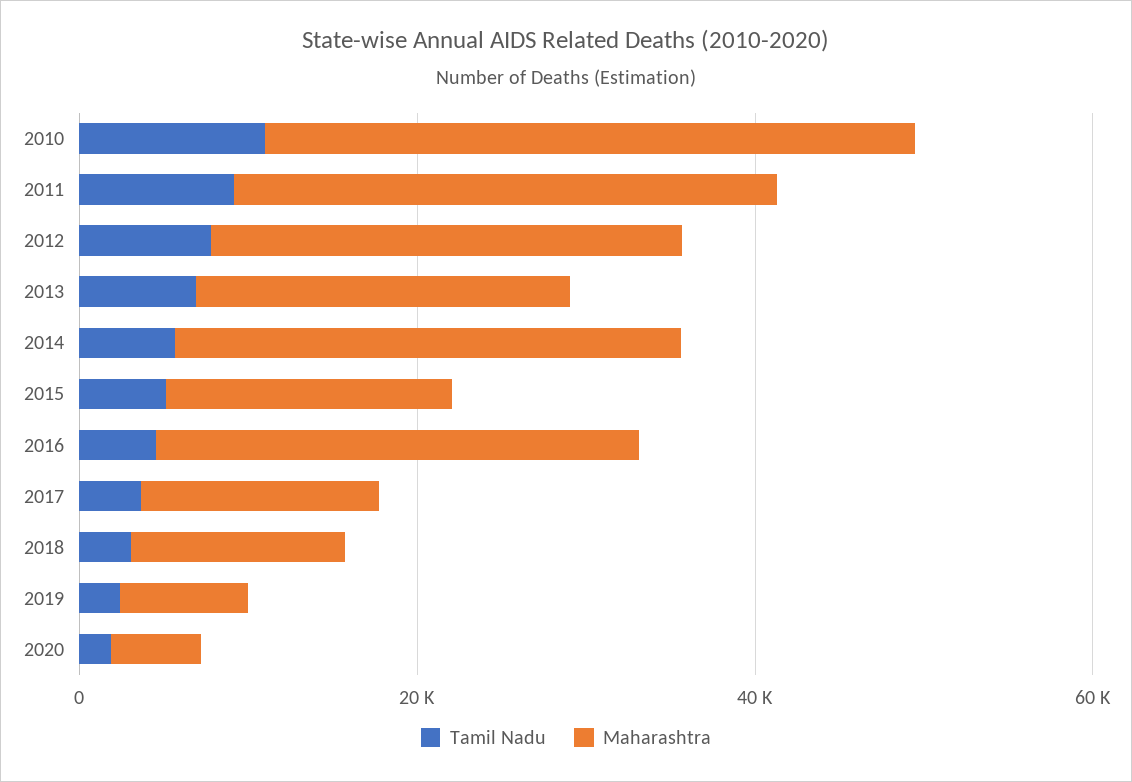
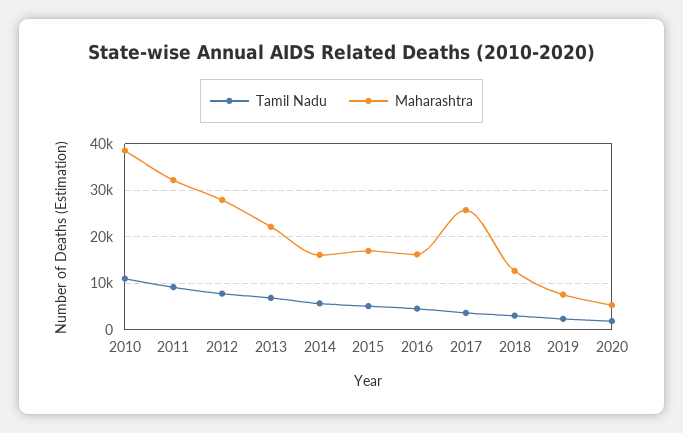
  {
    "Tamil Nadu": {
      "2010": 12000,
      "2011": 10000,
      "2012": 8000,
      "2013": 6000,
      "2014": 6000,
      "2015": 6000,
      "2016": 4000,
      "2017": 4000,
      "2018": 4000,
      "2019": 2000,
      "2020": 2000
    },
    "Maharashtra": {
      "2010": 38000,
      "2011": 32000,
      "2012": 28000,
      "2013": 22000,
-     "2014": 30000,
+     "2014": 16000,
      "2015": 16000,
-     "2016": 30000,
+     "2016": 16000,
-     "2017": 15000,
+     "2017": 26000,
      "2018": 12000,
      "2019": 8000,
      "2020": 6000
    }
  }

